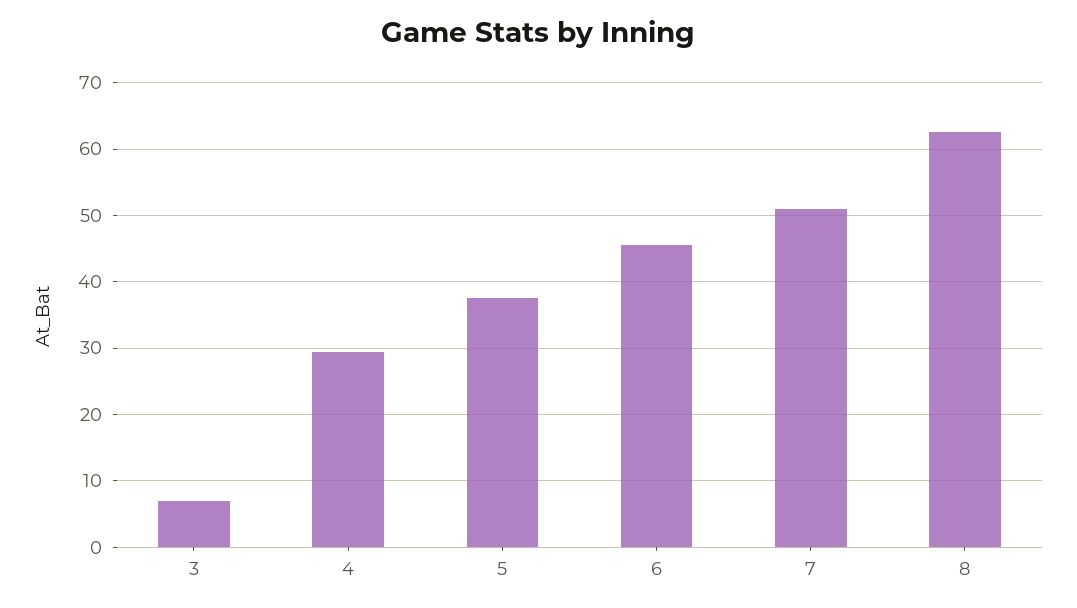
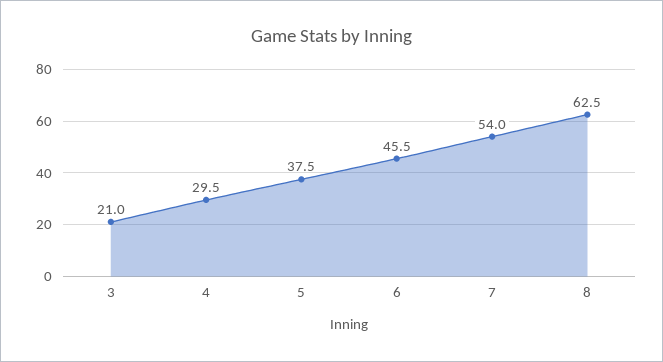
  {
-   "3": 7,
+   "3": 21,
    "4": 29.5,
    "5": 37.5,
    "6": 45.5,
-   "7": 51,
+   "7": 54,
    "8": 62.5
  }

